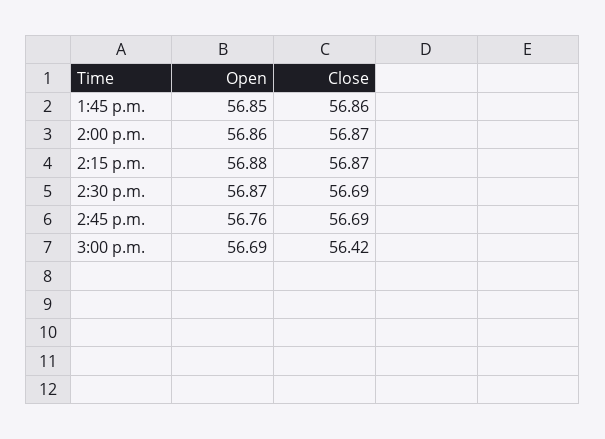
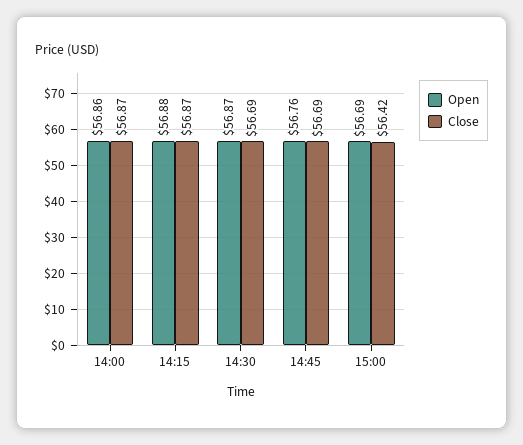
  {
    "Open": {
-     "1:45 p.m.": 56.85,
      "2:00 p.m.": 56.86,
      "2:15 p.m.": 56.88,
      "2:30 p.m.": 56.87,
      "2:45 p.m.": 56.76,
      "3:00 p.m.": 56.69
    },
    "Close": {
-     "1:45 p.m.": 56.86,
      "2:00 p.m.": 56.87,
      "2:15 p.m.": 56.87,
      "2:30 p.m.": 56.69,
      "2:45 p.m.": 56.69,
      "3:00 p.m.": 56.42
    }
  }

